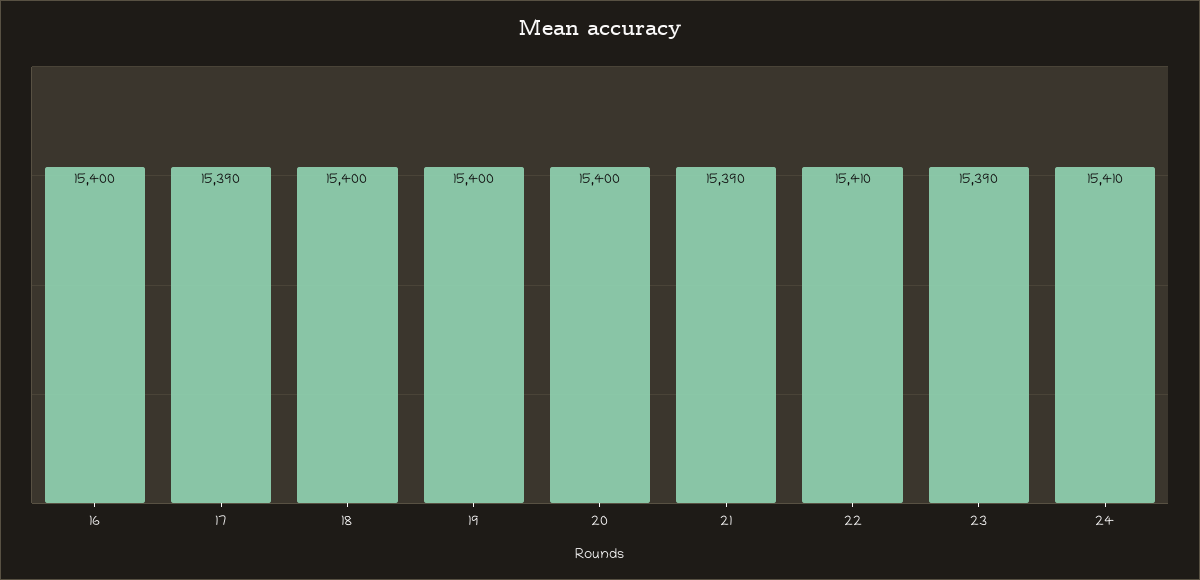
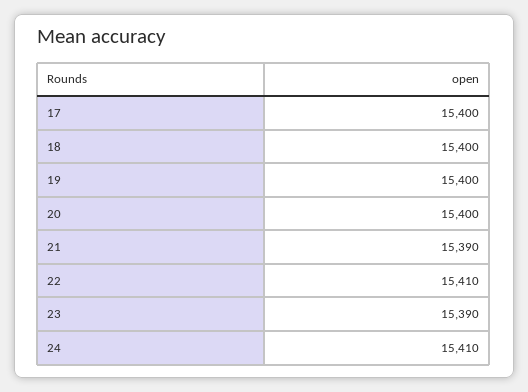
  {
-   "16": 15400,
-   "17": 15390,
+   "17": 15400,
    "18": 15400,
    "19": 15400,
    "20": 15400,
    "21": 15390,
    "22": 15410,
    "23": 15390,
    "24": 15410
  }

